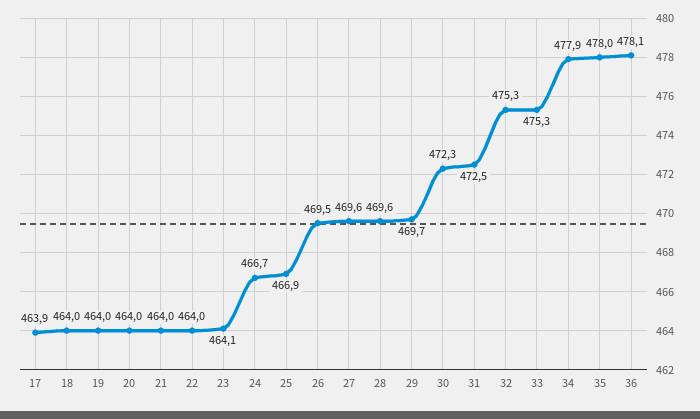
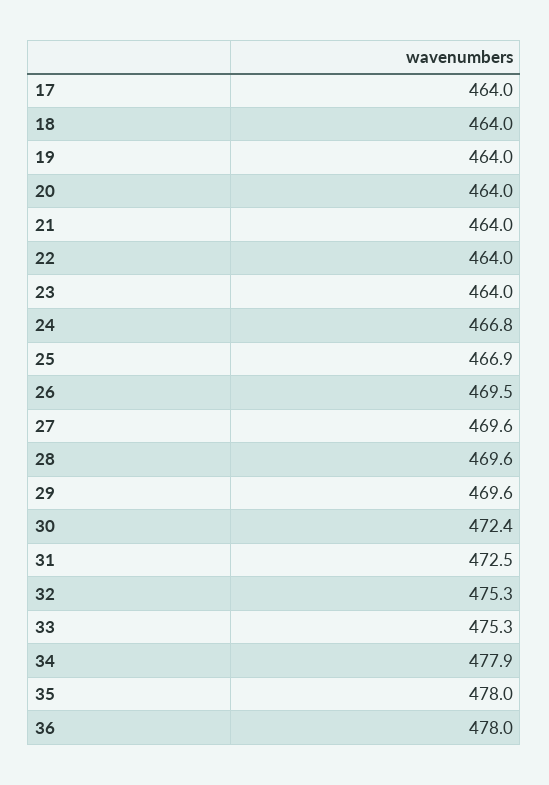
  {
-   "17": 463.9,
+   "17": 464,
    "18": 464,
    "19": 464,
    "20": 464,
    "21": 464,
    "22": 464,
-   "23": 464.1,
+   "23": 464,
-   "24": 466.7,
+   "24": 466.8,
    "25": 466.9,
    "26": 469.5,
    "27": 469.6,
    "28": 469.6,
-   "29": 469.7,
+   "29": 469.6,
-   "30": 472.3,
+   "30": 472.4,
    "31": 472.5,
    "32": 475.3,
    "33": 475.3,
    "34": 477.9,
    "35": 478,
-   "36": 478.1
+   "36": 478
  }

